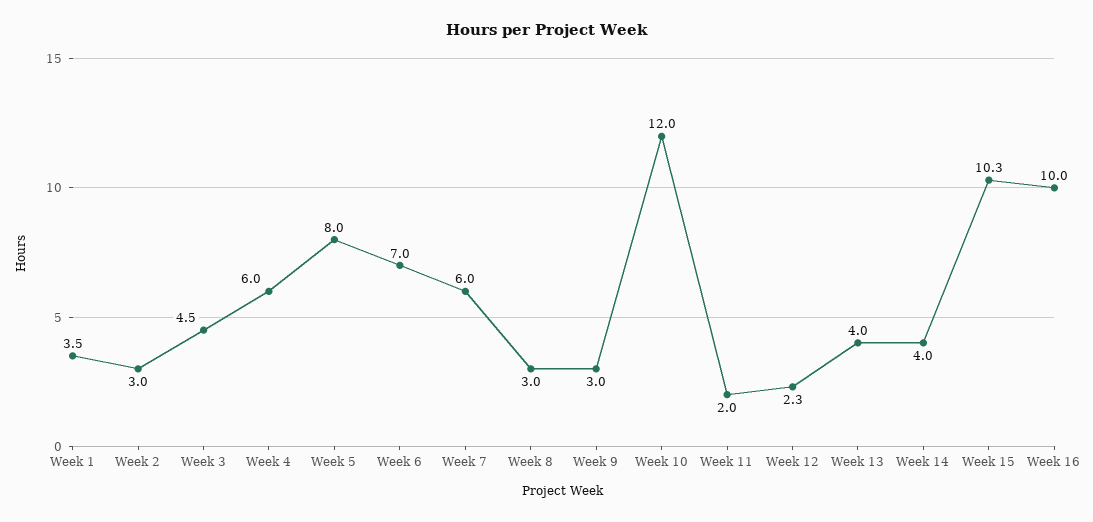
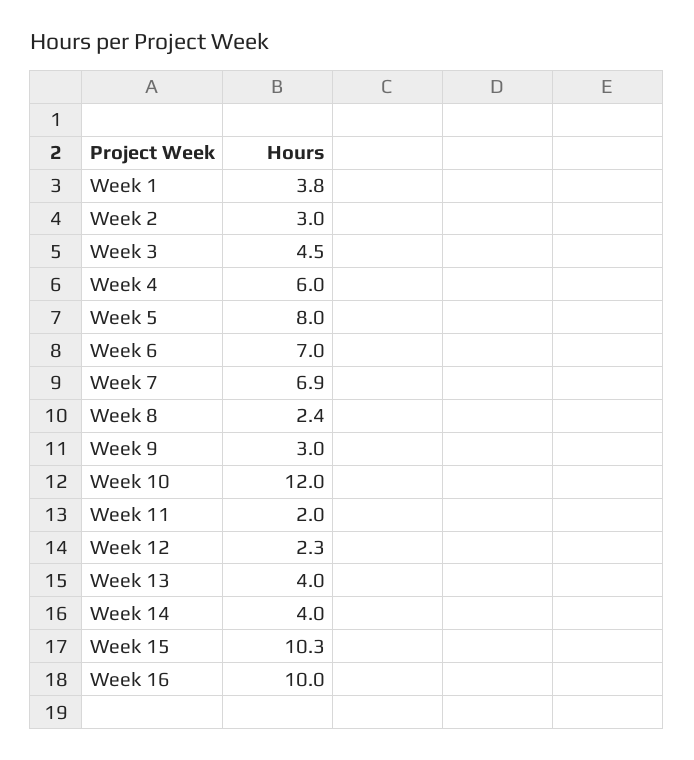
  {
-   "Week 1": 3.5,
+   "Week 1": 3.8,
    "Week 2": 3,
    "Week 3": 4.5,
    "Week 4": 6,
    "Week 5": 8,
    "Week 6": 7,
-   "Week 7": 6,
+   "Week 7": 6.9,
-   "Week 8": 3,
+   "Week 8": 2.4,
    "Week 9": 3,
    "Week 10": 12,
    "Week 11": 2,
    "Week 12": 2.3,
    "Week 13": 4,
    "Week 14": 4,
    "Week 15": 10.3,
    "Week 16": 10
  }

